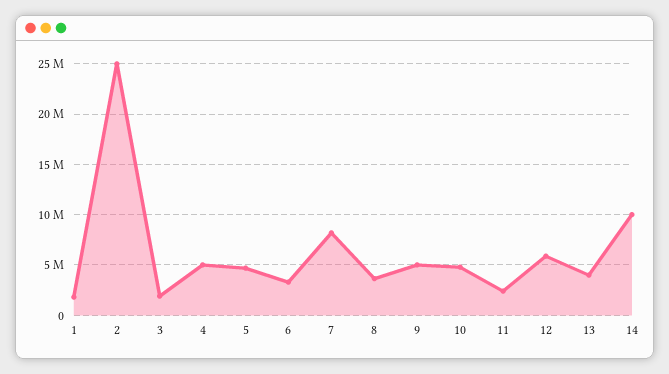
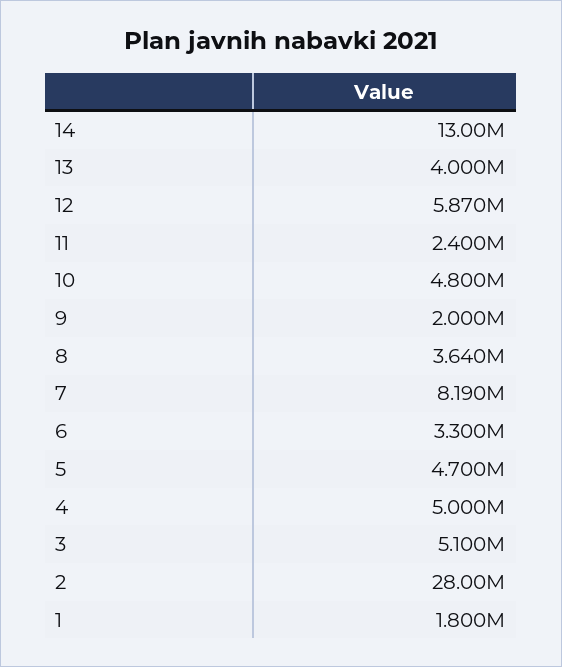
  {
    "1": 1800000,
-   "2": 25000000,
+   "2": 28000000,
-   "3": 2000000,
+   "3": 5100000,
    "4": 5000000,
    "5": 4700000,
    "6": 3300000,
    "7": 8190000,
    "8": 3640000,
-   "9": 5000000,
+   "9": 2000000,
    "10": 4800000,
    "11": 2400000,
    "12": 5870000,
    "13": 4000000,
-   "14": 10000000
+   "14": 13000000
  }

